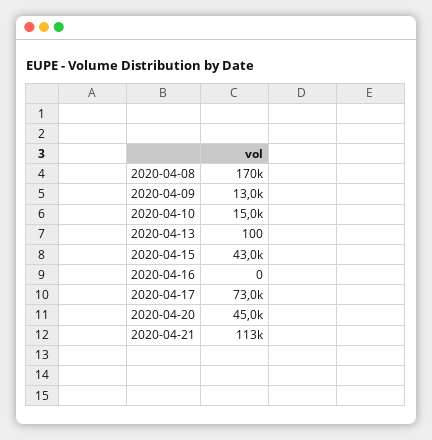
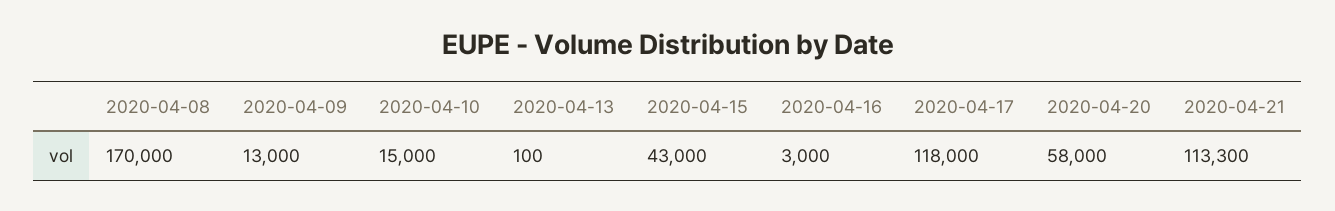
  {
    "2020-04-08": 170000,
    "2020-04-09": 13000,
    "2020-04-10": 15000,
    "2020-04-13": 100,
    "2020-04-15": 43000,
-   "2020-04-16": 0,
+   "2020-04-16": 3000,
-   "2020-04-17": 73000,
+   "2020-04-17": 118000,
-   "2020-04-20": 45000,
+   "2020-04-20": 58000,
    "2020-04-21": 113300
  }

